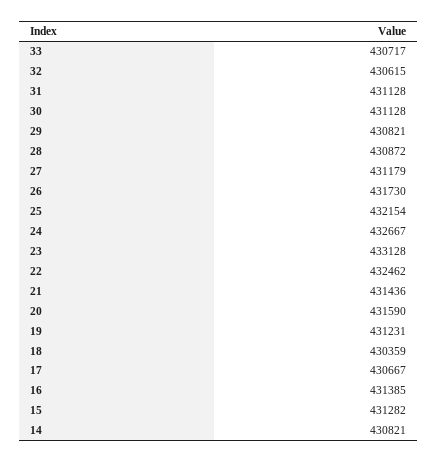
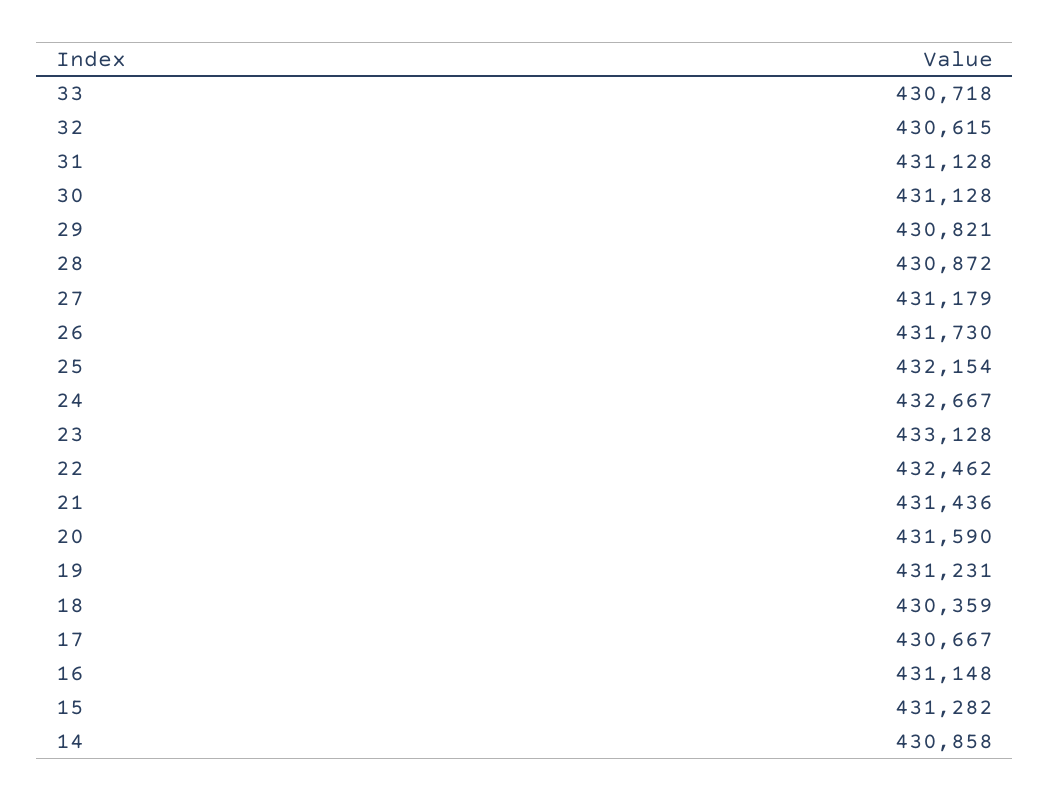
  {
-   "33": 430717,
+   "33": 430718,
    "32": 430615,
    "31": 431128,
    "30": 431128,
    "29": 430821,
    "28": 430872,
    "27": 431179,
    "26": 431730,
    "25": 432154,
    "24": 432667,
    "23": 433128,
    "22": 432462,
    "21": 431436,
    "20": 431590,
    "19": 431231,
    "18": 430359,
    "17": 430667,
-   "16": 431385,
+   "16": 431148,
    "15": 431282,
-   "14": 430821
+   "14": 430858
  }

